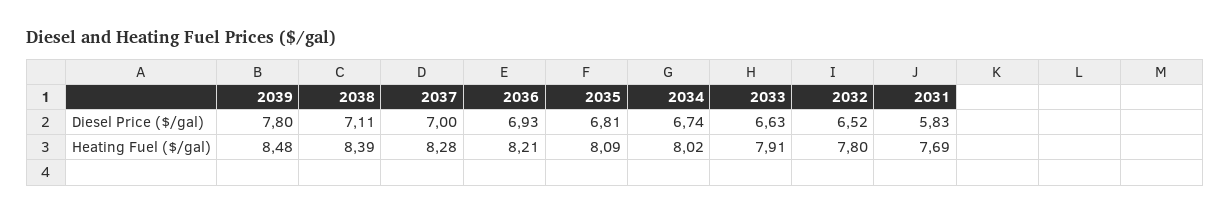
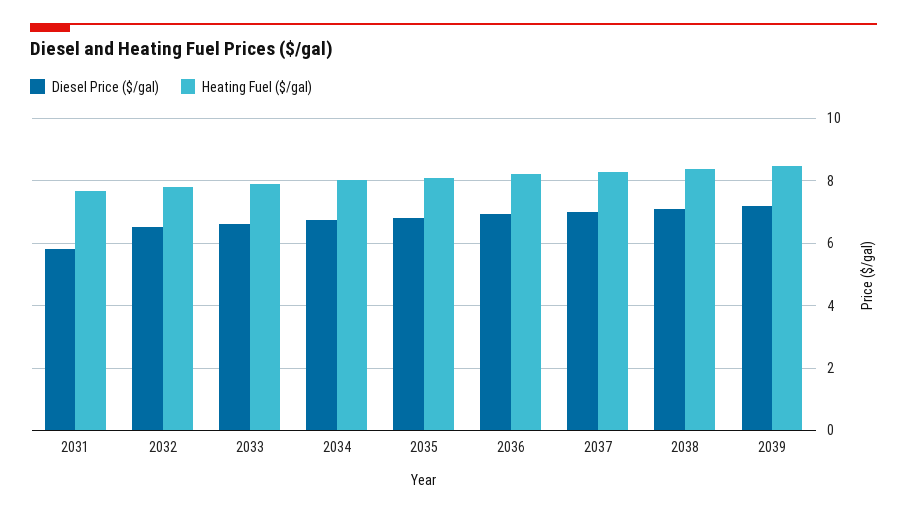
  {
    "Diesel Price ($/gal)": {
-     "2039": 7.8,
+     "2039": 7.2,
      "2038": 7.11,
      "2037": 7,
      "2036": 6.93,
      "2035": 6.81,
      "2034": 6.74,
      "2033": 6.63,
      "2032": 6.52,
      "2031": 5.83
    },
    "Heating Fuel ($/gal)": {
      "2039": 8.48,
      "2038": 8.39,
      "2037": 8.28,
      "2036": 8.21,
      "2035": 8.09,
      "2034": 8.02,
      "2033": 7.91,
      "2032": 7.8,
      "2031": 7.69
    }
  }

